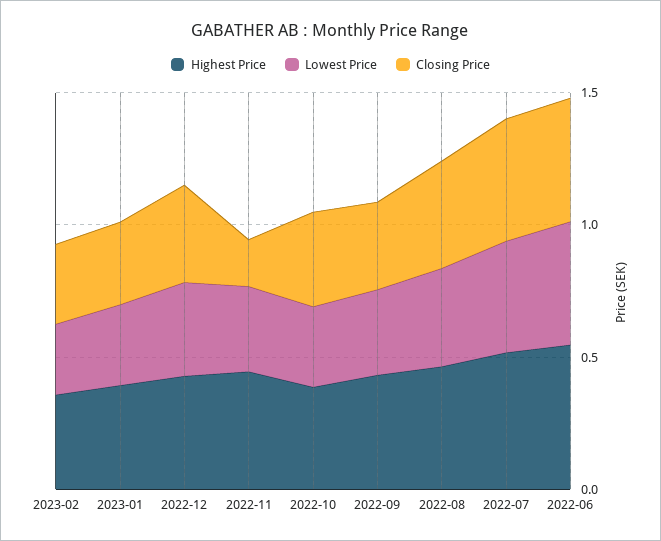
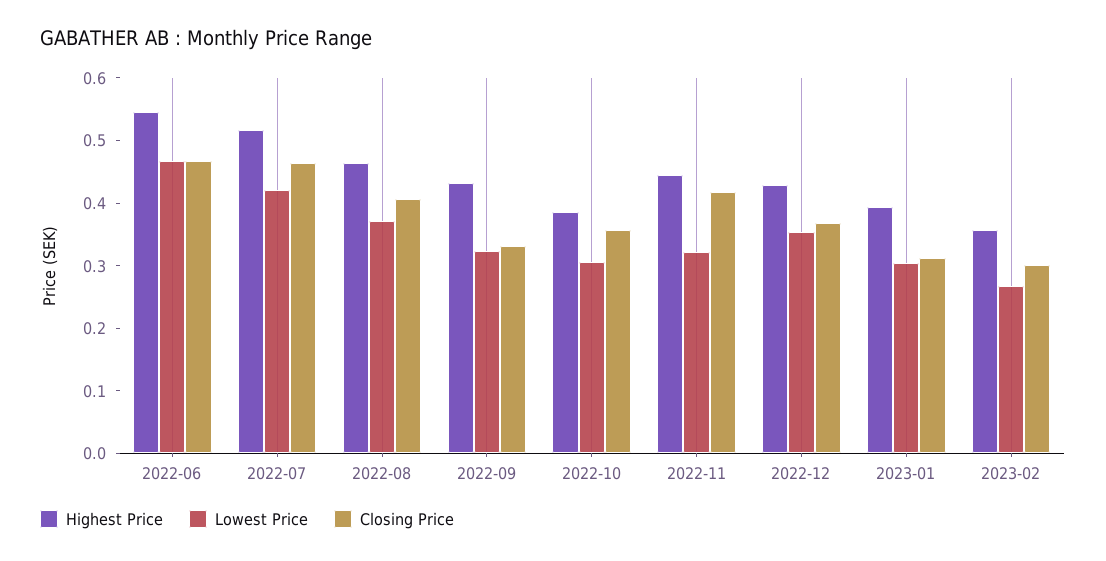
  {
    "Highest Price": {
      "2023-02": 0.36,
      "2023-01": 0.4,
      "2022-12": 0.42,
      "2022-11": 0.44,
      "2022-10": 0.38,
      "2022-09": 0.44,
      "2022-08": 0.46,
      "2022-07": 0.52,
      "2022-06": 0.54
    },
    "Lowest Price": {
      "2023-02": 0.26,
      "2023-01": 0.3,
      "2022-12": 0.36,
      "2022-11": 0.32,
      "2022-10": 0.3,
      "2022-09": 0.32,
      "2022-08": 0.38,
      "2022-07": 0.42,
      "2022-06": 0.46
    },
    "Closing Price": {
      "2023-02": 0.3,
      "2023-01": 0.32,
      "2022-12": 0.36,
-     "2022-11": 0.2,
+     "2022-11": 0.42,
      "2022-10": 0.36,
      "2022-09": 0.34,
      "2022-08": 0.4,
      "2022-07": 0.46,
      "2022-06": 0.46
    }
  }

